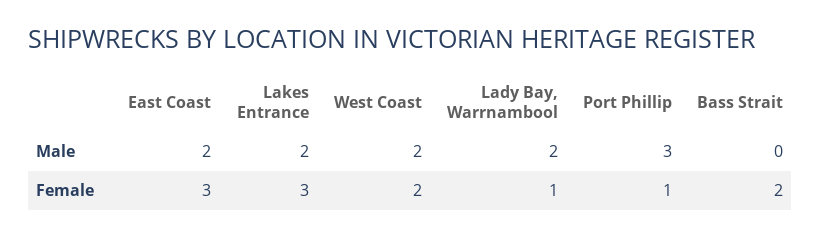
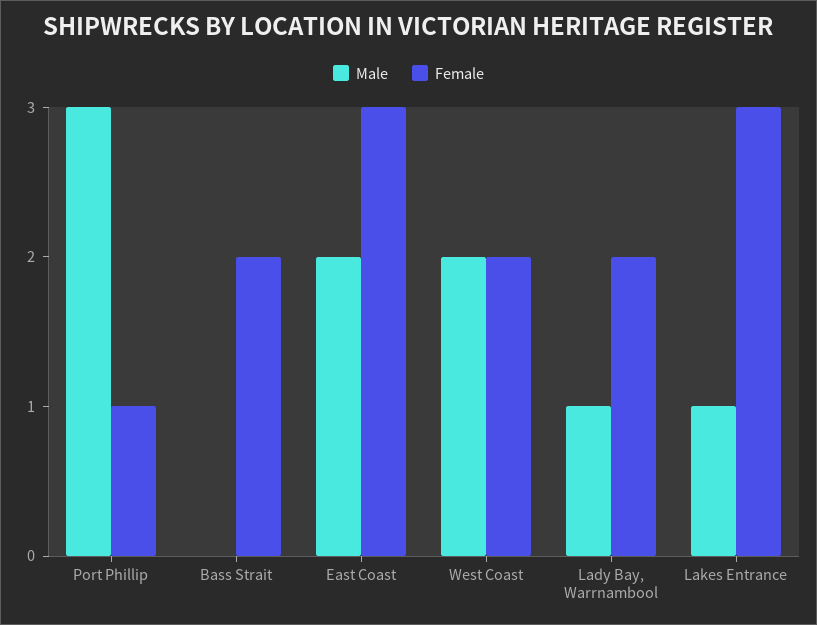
  {
    "Male": {
      "East Coast": 2,
-     "Lakes Entrance": 2,
+     "Lakes Entrance": 1,
      "West Coast": 2,
-     "Lady Bay, Warrnambool": 2,
+     "Lady Bay, Warrnambool": 1,
      "Port Phillip": 3,
      "Bass Strait": 0
    },
    "Female": {
      "East Coast": 3,
      "Lakes Entrance": 3,
      "West Coast": 2,
-     "Lady Bay, Warrnambool": 1,
+     "Lady Bay, Warrnambool": 2,
      "Port Phillip": 1,
      "Bass Strait": 2
    }
  }

